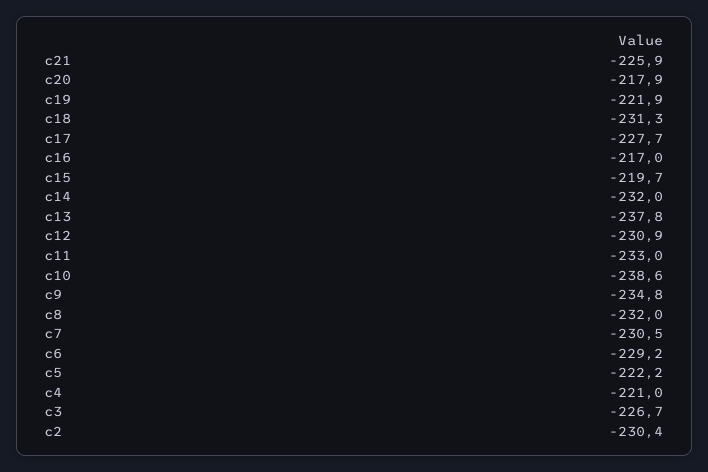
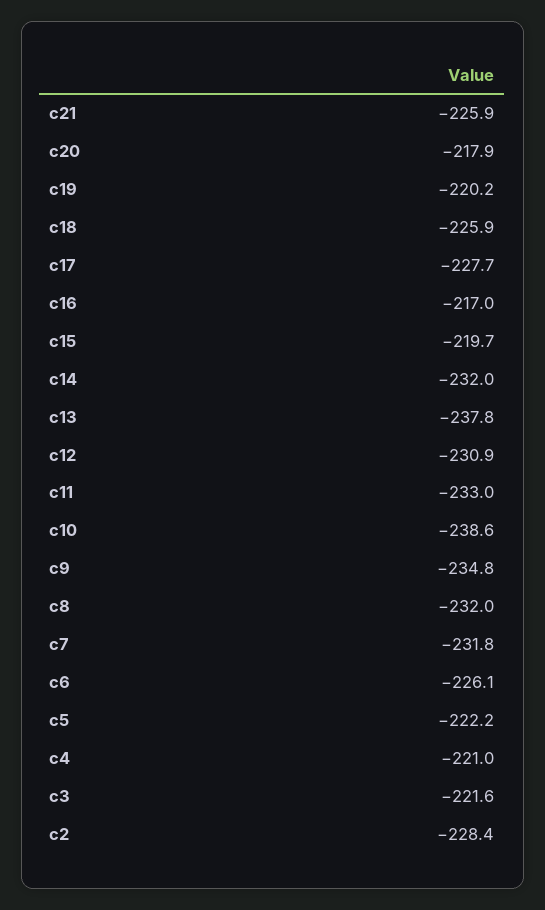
  {
    "c21": -225.9,
    "c20": -217.9,
-   "c19": -221.9,
+   "c19": -220.2,
-   "c18": -231.3,
+   "c18": -225.9,
    "c17": -227.7,
    "c16": -217,
    "c15": -219.7,
    "c14": -232,
    "c13": -237.8,
    "c12": -230.9,
    "c11": -233,
    "c10": -238.6,
    "c9": -234.8,
    "c8": -232,
-   "c7": -230.5,
+   "c7": -231.8,
-   "c6": -229.2,
+   "c6": -226.1,
    "c5": -222.2,
    "c4": -221,
-   "c3": -226.7,
+   "c3": -221.6,
-   "c2": -230.4
+   "c2": -228.4
  }

